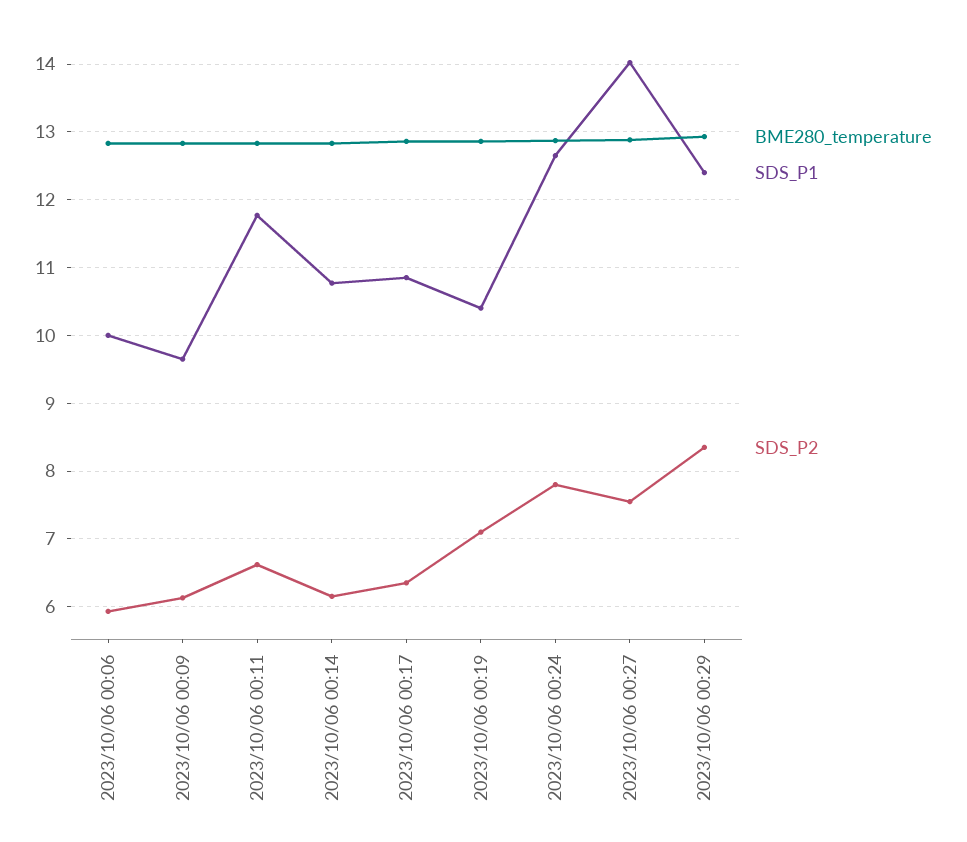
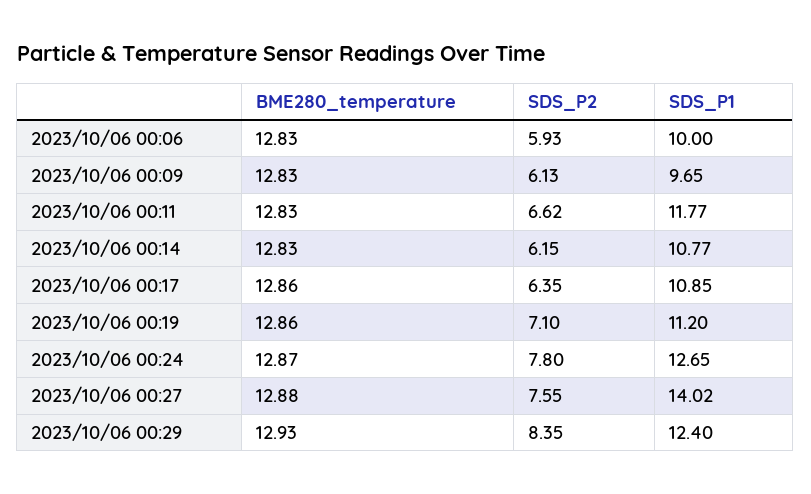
  {
    "BME280_temperature": {
      "2023/10/06 00:06": 12.83,
      "2023/10/06 00:09": 12.83,
      "2023/10/06 00:11": 12.83,
      "2023/10/06 00:14": 12.83,
      "2023/10/06 00:17": 12.86,
      "2023/10/06 00:19": 12.86,
      "2023/10/06 00:24": 12.87,
      "2023/10/06 00:27": 12.88,
      "2023/10/06 00:29": 12.93
    },
    "SDS_P1": {
      "2023/10/06 00:06": 10,
      "2023/10/06 00:09": 9.65,
      "2023/10/06 00:11": 11.77,
      "2023/10/06 00:14": 10.77,
      "2023/10/06 00:17": 10.85,
-     "2023/10/06 00:19": 10.4,
+     "2023/10/06 00:19": 11.2,
      "2023/10/06 00:24": 12.65,
      "2023/10/06 00:27": 14.02,
      "2023/10/06 00:29": 12.4
    },
    "SDS_P2": {
      "2023/10/06 00:06": 5.93,
      "2023/10/06 00:09": 6.13,
      "2023/10/06 00:11": 6.62,
      "2023/10/06 00:14": 6.15,
      "2023/10/06 00:17": 6.35,
      "2023/10/06 00:19": 7.1,
      "2023/10/06 00:24": 7.8,
      "2023/10/06 00:27": 7.55,
      "2023/10/06 00:29": 8.35
    }
  }

